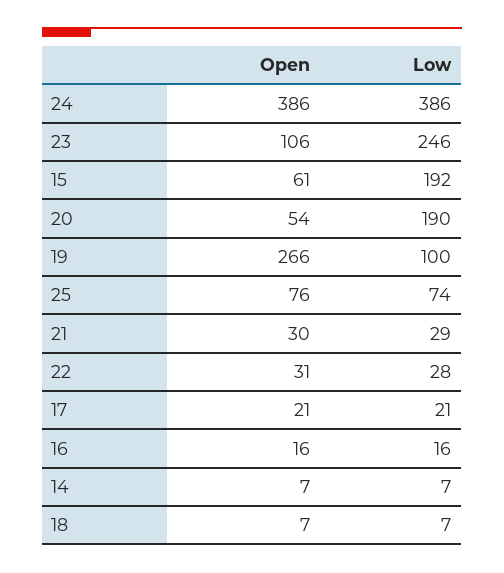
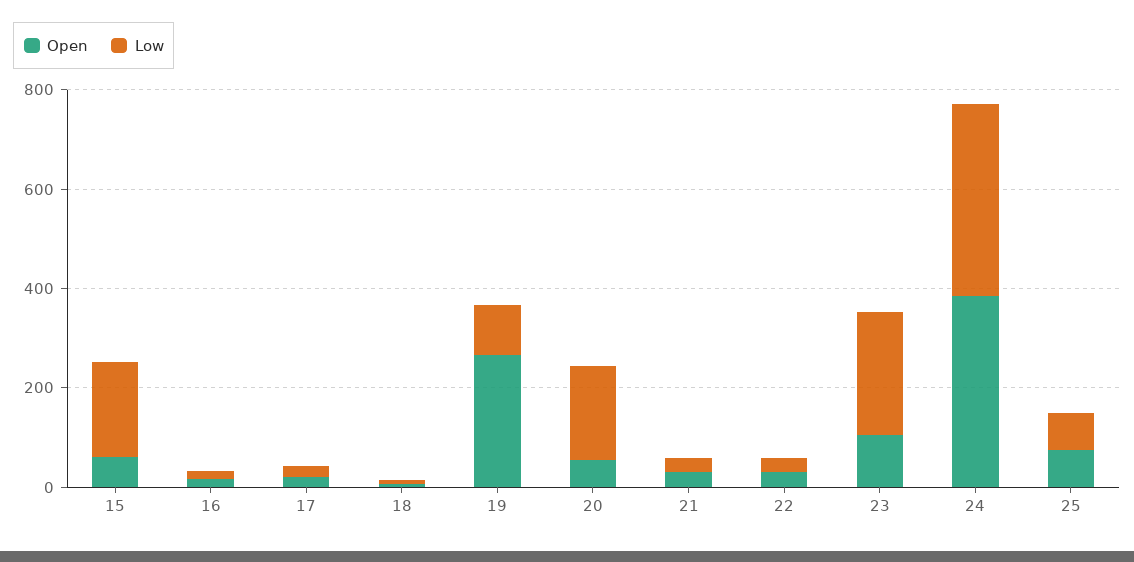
  {
    "Open": {
      "24": 386,
      "23": 106,
      "15": 61,
      "20": 54,
      "19": 266,
      "25": 76,
      "21": 30,
      "22": 31,
      "17": 21,
      "16": 16,
-     "14": 7,
      "18": 7
    },
    "Low": {
      "24": 386,
      "23": 246,
      "15": 192,
      "20": 190,
      "19": 100,
      "25": 74,
      "21": 29,
      "22": 28,
      "17": 21,
      "16": 16,
-     "14": 7,
      "18": 7
    }
  }

